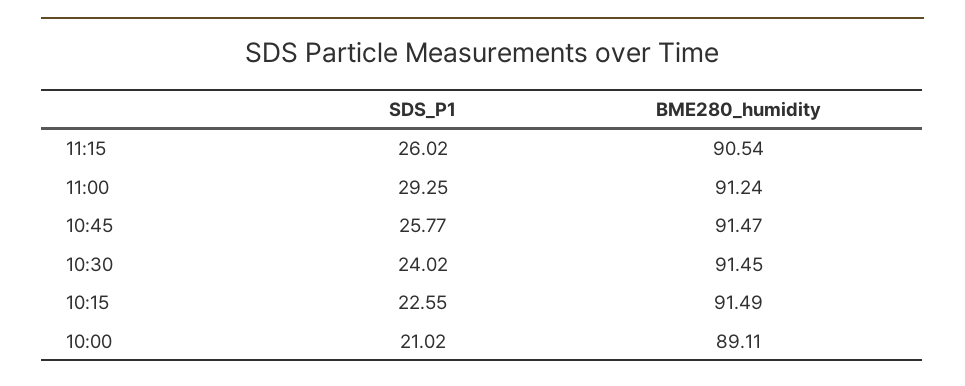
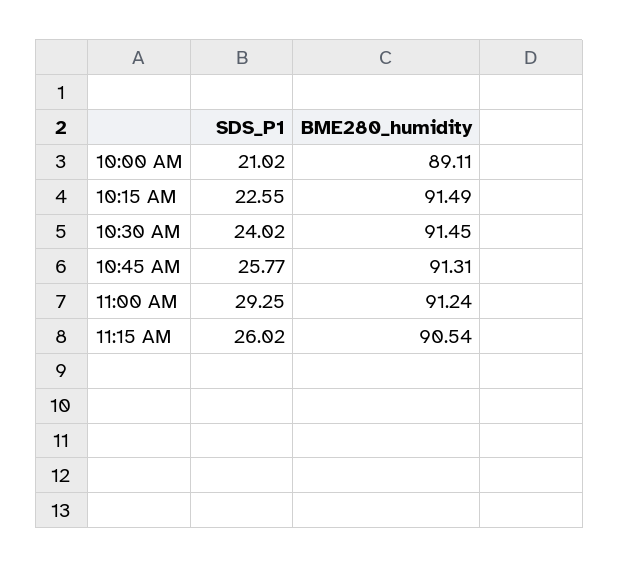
  {
    "SDS_P1": {
      "11:15": 26.02,
      "11:00": 29.25,
      "10:45": 25.77,
      "10:30": 24.02,
      "10:15": 22.55,
      "10:00": 21.02
    },
    "BME280_humidity": {
      "11:15": 90.54,
      "11:00": 91.24,
-     "10:45": 91.47,
+     "10:45": 91.31,
      "10:30": 91.45,
      "10:15": 91.49,
      "10:00": 89.11
    }
  }

